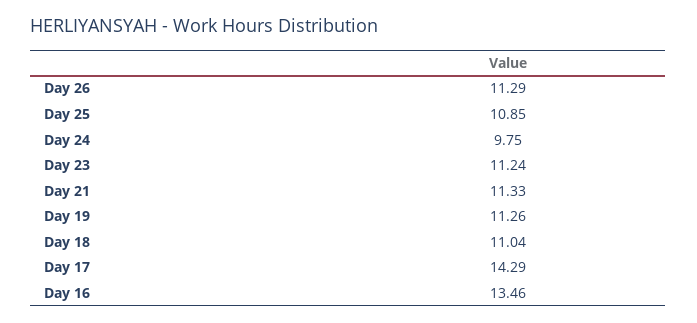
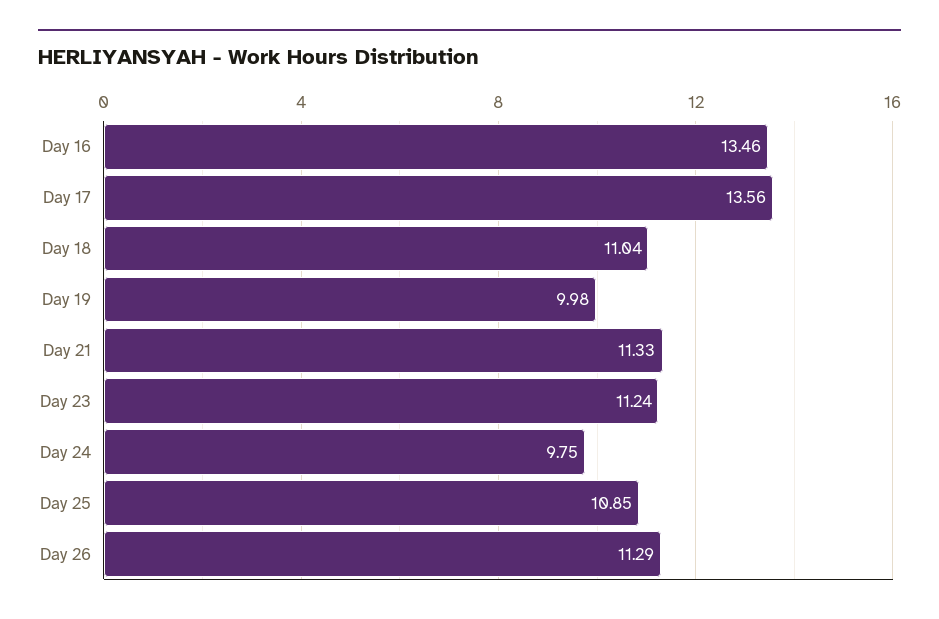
  {
    "Day 26": 11.29,
    "Day 25": 10.85,
    "Day 24": 9.75,
    "Day 23": 11.24,
    "Day 21": 11.33,
-   "Day 19": 11.26,
+   "Day 19": 9.98,
    "Day 18": 11.04,
-   "Day 17": 14.29,
+   "Day 17": 13.56,
    "Day 16": 13.46
  }

